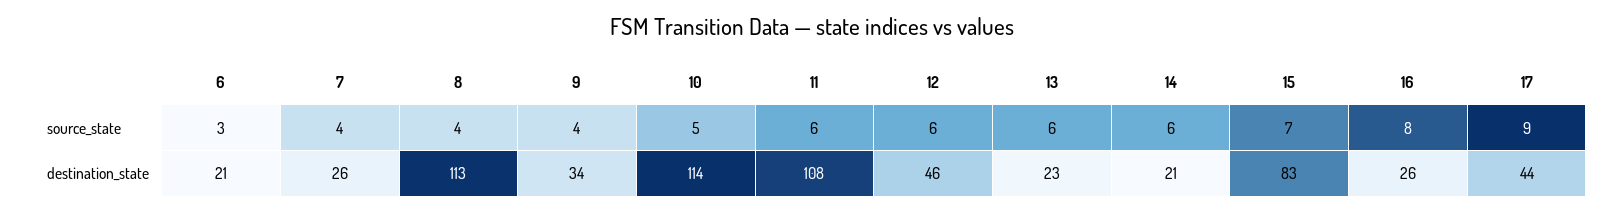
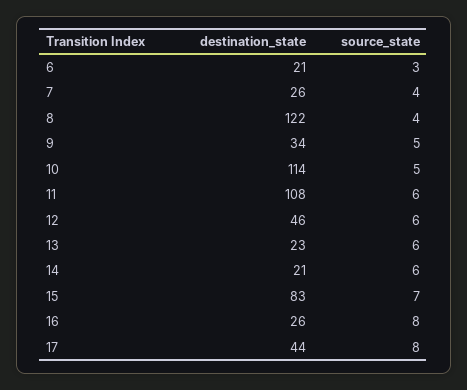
  {
    "6": {
      "source_state": 3,
      "destination_state": 21
    },
    "7": {
      "source_state": 4,
      "destination_state": 26
    },
    "8": {
      "source_state": 4,
-     "destination_state": 113
+     "destination_state": 122
    },
    "9": {
-     "source_state": 4,
+     "source_state": 5,
      "destination_state": 34
    },
    "10": {
      "source_state": 5,
      "destination_state": 114
    },
    "11": {
      "source_state": 6,
      "destination_state": 108
    },
    "12": {
      "source_state": 6,
      "destination_state": 46
    },
    "13": {
      "source_state": 6,
      "destination_state": 23
    },
    "14": {
      "source_state": 6,
      "destination_state": 21
    },
    "15": {
      "source_state": 7,
      "destination_state": 83
    },
    "16": {
      "source_state": 8,
      "destination_state": 26
    },
    "17": {
-     "source_state": 9,
+     "source_state": 8,
      "destination_state": 44
    }
  }

